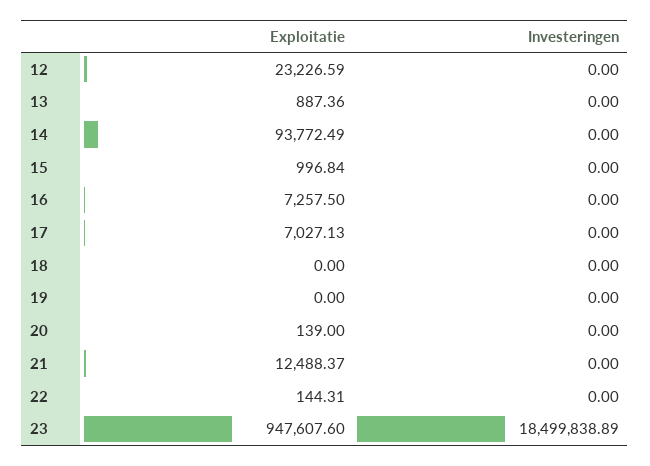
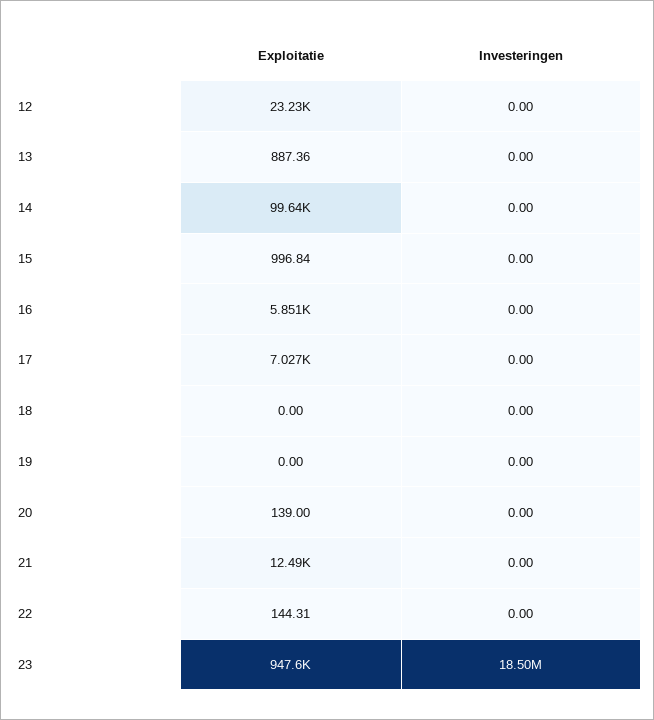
  {
    "Exploitatie": {
      "12": 23226.59,
      "13": 887.36,
-     "14": 93772.49,
+     "14": 99640,
      "15": 996.84,
-     "16": 7257.5,
+     "16": 5851,
      "17": 7027.13,
      "18": 0,
      "19": 0,
      "20": 139,
      "21": 12488.37,
      "22": 144.31,
      "23": 947607.6
    },
    "Investeringen": {
      "12": 0,
      "13": 0,
      "14": 0,
      "15": 0,
      "16": 0,
      "17": 0,
      "18": 0,
      "19": 0,
      "20": 0,
      "21": 0,
      "22": 0,
      "23": 18499838.89
    }
  }

